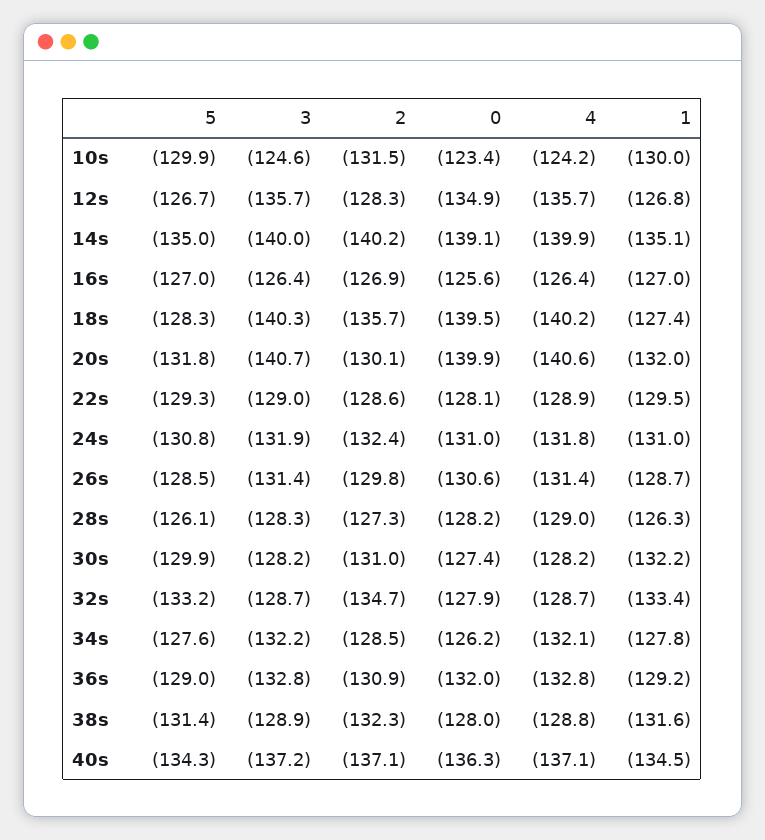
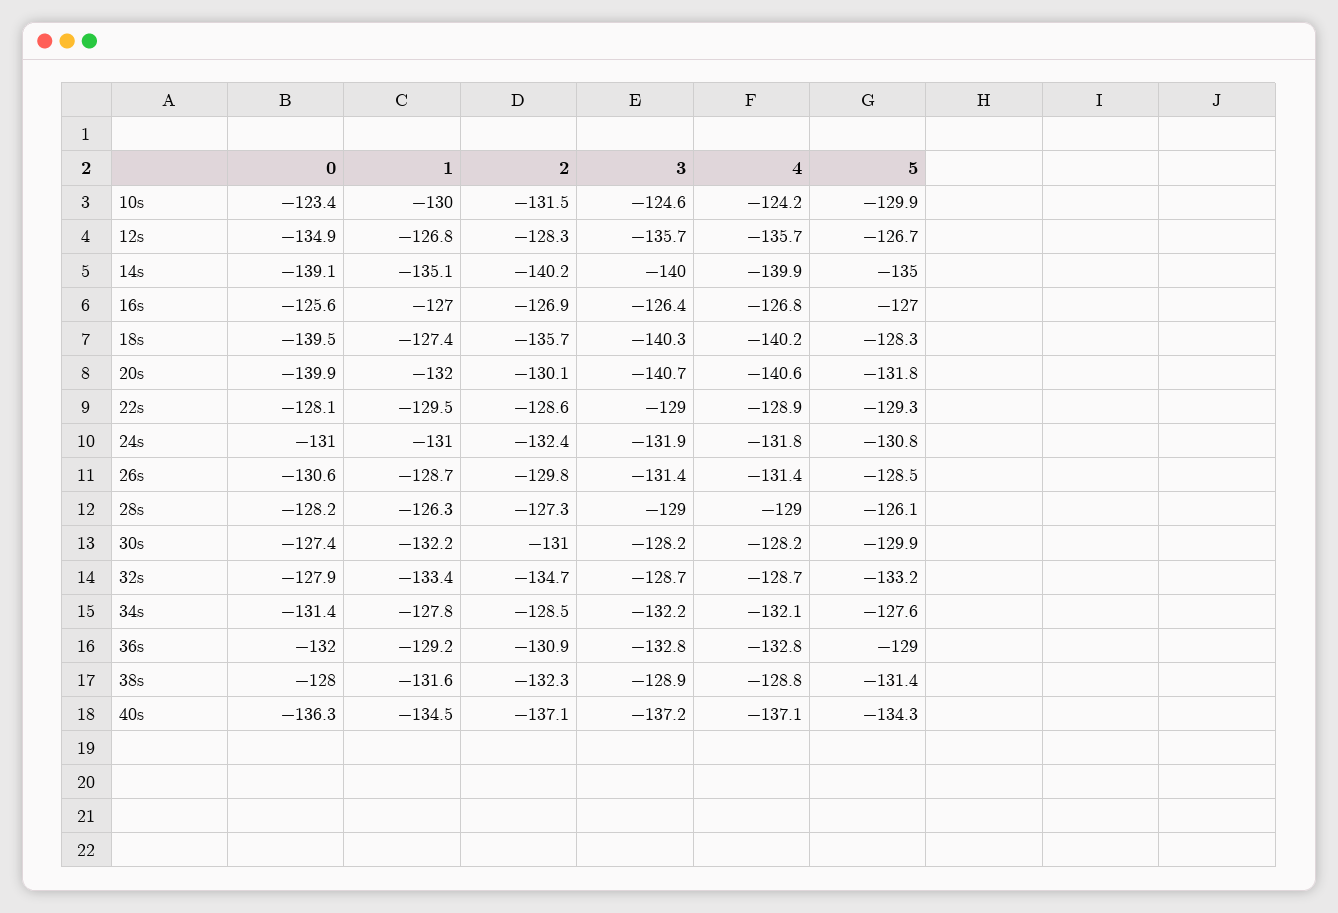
  {
    "5": {
      "10s": -129.9,
      "12s": -126.7,
      "14s": -135,
      "16s": -127,
      "18s": -128.3,
      "20s": -131.8,
      "22s": -129.3,
      "24s": -130.8,
      "26s": -128.5,
      "28s": -126.1,
      "30s": -129.9,
      "32s": -133.2,
      "34s": -127.6,
      "36s": -129,
      "38s": -131.4,
      "40s": -134.3
    },
    "3": {
      "10s": -124.6,
      "12s": -135.7,
      "14s": -140,
      "16s": -126.4,
      "18s": -140.3,
      "20s": -140.7,
      "22s": -129,
      "24s": -131.9,
      "26s": -131.4,
-     "28s": -128.3,
+     "28s": -129,
      "30s": -128.2,
      "32s": -128.7,
      "34s": -132.2,
      "36s": -132.8,
      "38s": -128.9,
      "40s": -137.2
    },
    "2": {
      "10s": -131.5,
      "12s": -128.3,
      "14s": -140.2,
      "16s": -126.9,
      "18s": -135.7,
      "20s": -130.1,
      "22s": -128.6,
      "24s": -132.4,
      "26s": -129.8,
      "28s": -127.3,
      "30s": -131,
      "32s": -134.7,
      "34s": -128.5,
      "36s": -130.9,
      "38s": -132.3,
      "40s": -137.1
    },
    "0": {
      "10s": -123.4,
      "12s": -134.9,
      "14s": -139.1,
      "16s": -125.6,
      "18s": -139.5,
      "20s": -139.9,
      "22s": -128.1,
      "24s": -131,
      "26s": -130.6,
      "28s": -128.2,
      "30s": -127.4,
      "32s": -127.9,
-     "34s": -126.2,
+     "34s": -131.4,
      "36s": -132,
      "38s": -128,
      "40s": -136.3
    },
    "4": {
      "10s": -124.2,
      "12s": -135.7,
      "14s": -139.9,
-     "16s": -126.4,
+     "16s": -126.8,
      "18s": -140.2,
      "20s": -140.6,
      "22s": -128.9,
      "24s": -131.8,
      "26s": -131.4,
      "28s": -129,
      "30s": -128.2,
      "32s": -128.7,
      "34s": -132.1,
      "36s": -132.8,
      "38s": -128.8,
      "40s": -137.1
    },
    "1": {
      "10s": -130,
      "12s": -126.8,
      "14s": -135.1,
      "16s": -127,
      "18s": -127.4,
      "20s": -132,
      "22s": -129.5,
      "24s": -131,
      "26s": -128.7,
      "28s": -126.3,
      "30s": -132.2,
      "32s": -133.4,
      "34s": -127.8,
      "36s": -129.2,
      "38s": -131.6,
      "40s": -134.5
    }
  }

